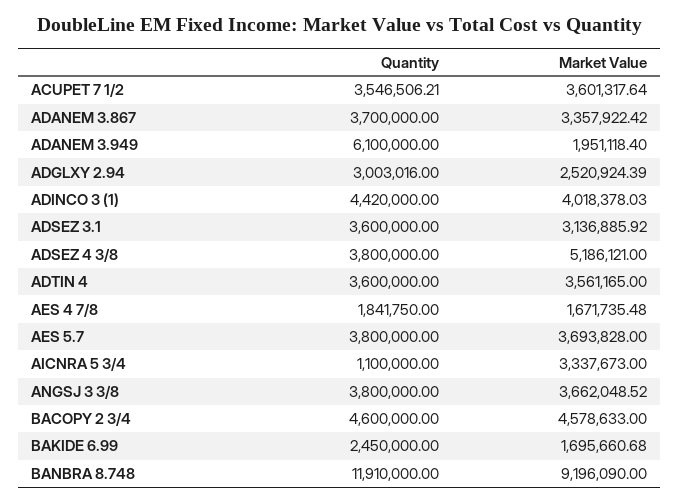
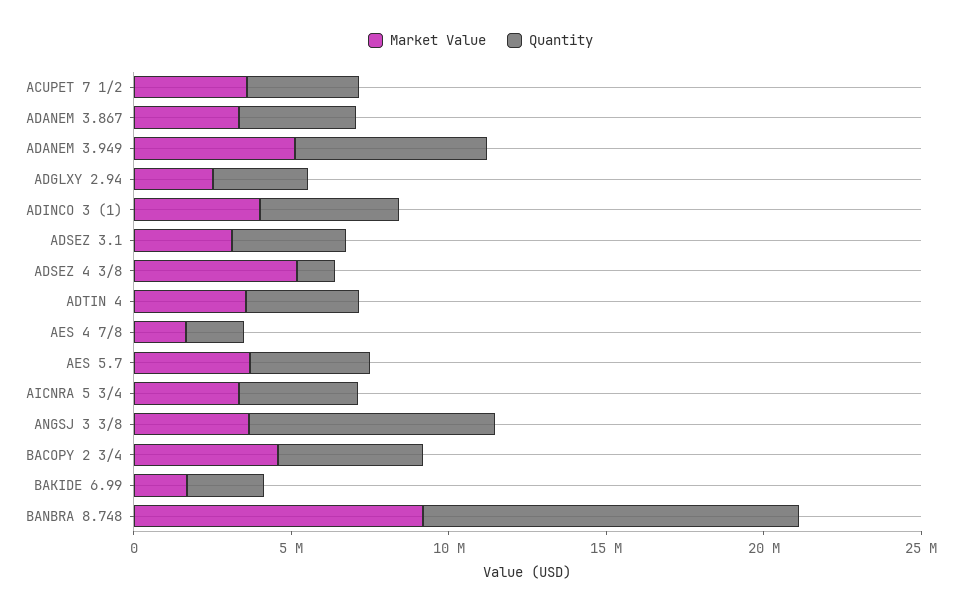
  {
    "Quantity": {
      "ACUPET 7 1/2": 3546506.21,
      "ADANEM 3.867": 3700000,
      "ADANEM 3.949": 6100000,
      "ADGLXY 2.94": 3003016,
      "ADINCO 3 (1)": 4420000,
      "ADSEZ 3.1": 3600000,
-     "ADSEZ 4 3/8": 3800000,
+     "ADSEZ 4 3/8": 1000000,
      "ADTIN 4": 3600000,
      "AES 4 7/8": 1841750,
      "AES 5.7": 3800000,
-     "AICNRA 5 3/4": 1100000,
+     "AICNRA 5 3/4": 4000000,
-     "ANGSJ 3 3/8": 3800000,
+     "ANGSJ 3 3/8": 8000000,
      "BACOPY 2 3/4": 4600000,
      "BAKIDE 6.99": 2450000,
      "BANBRA 8.748": 11910000
    },
    "Market Value": {
      "ACUPET 7 1/2": 3601317.64,
      "ADANEM 3.867": 3357922.42,
-     "ADANEM 3.949": 1951118.4,
+     "ADANEM 3.949": 5000000,
      "ADGLXY 2.94": 2520924.39,
      "ADINCO 3 (1)": 4018378.03,
      "ADSEZ 3.1": 3136885.92,
      "ADSEZ 4 3/8": 5186121,
      "ADTIN 4": 3561165,
      "AES 4 7/8": 1671735.48,
      "AES 5.7": 3693828,
      "AICNRA 5 3/4": 3337673,
      "ANGSJ 3 3/8": 3662048.52,
      "BACOPY 2 3/4": 4578633,
      "BAKIDE 6.99": 1695660.68,
      "BANBRA 8.748": 9196090
    }
  }

